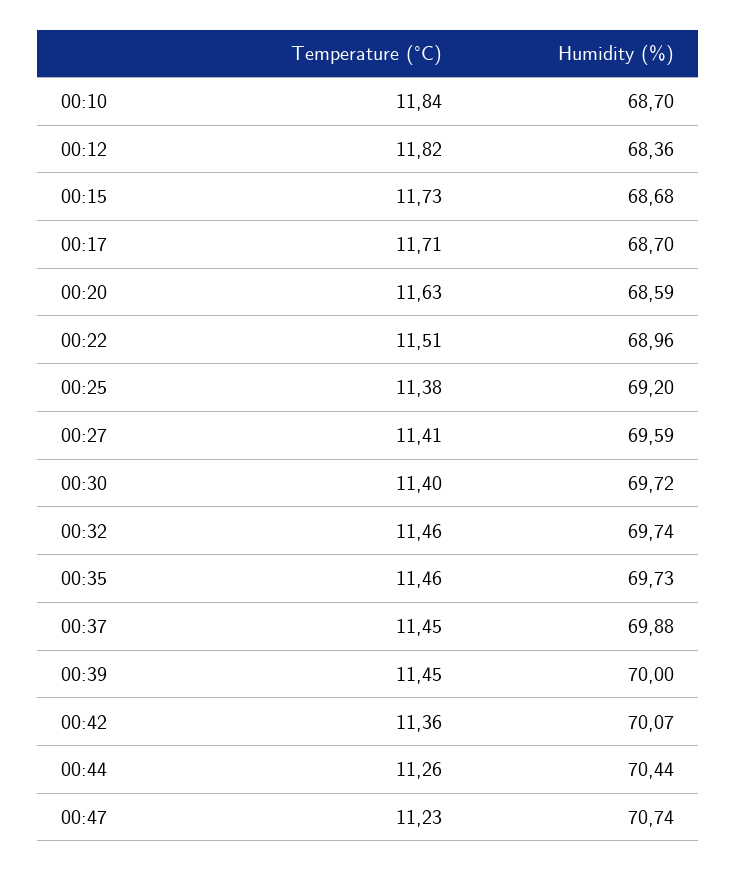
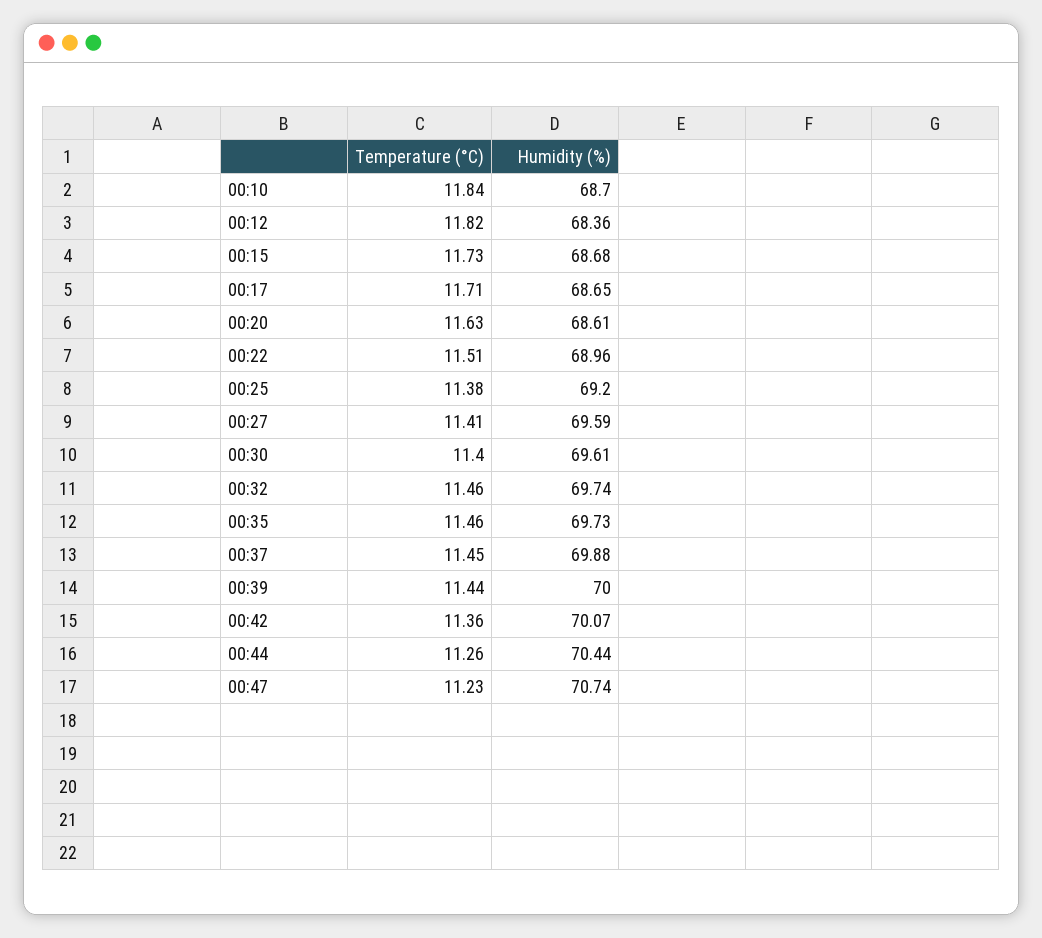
  {
    "Temperature (°C)": {
      "00:10": 11.84,
      "00:12": 11.82,
      "00:15": 11.73,
      "00:17": 11.71,
      "00:20": 11.63,
      "00:22": 11.51,
      "00:25": 11.38,
      "00:27": 11.41,
      "00:30": 11.4,
      "00:32": 11.46,
      "00:35": 11.46,
      "00:37": 11.45,
-     "00:39": 11.45,
+     "00:39": 11.44,
      "00:42": 11.36,
      "00:44": 11.26,
      "00:47": 11.23
    },
    "Humidity (%)": {
      "00:10": 68.7,
      "00:12": 68.36,
      "00:15": 68.68,
-     "00:17": 68.7,
+     "00:17": 68.65,
-     "00:20": 68.59,
+     "00:20": 68.61,
      "00:22": 68.96,
      "00:25": 69.2,
      "00:27": 69.59,
-     "00:30": 69.72,
+     "00:30": 69.61,
      "00:32": 69.74,
      "00:35": 69.73,
      "00:37": 69.88,
      "00:39": 70,
      "00:42": 70.07,
      "00:44": 70.44,
      "00:47": 70.74
    }
  }

